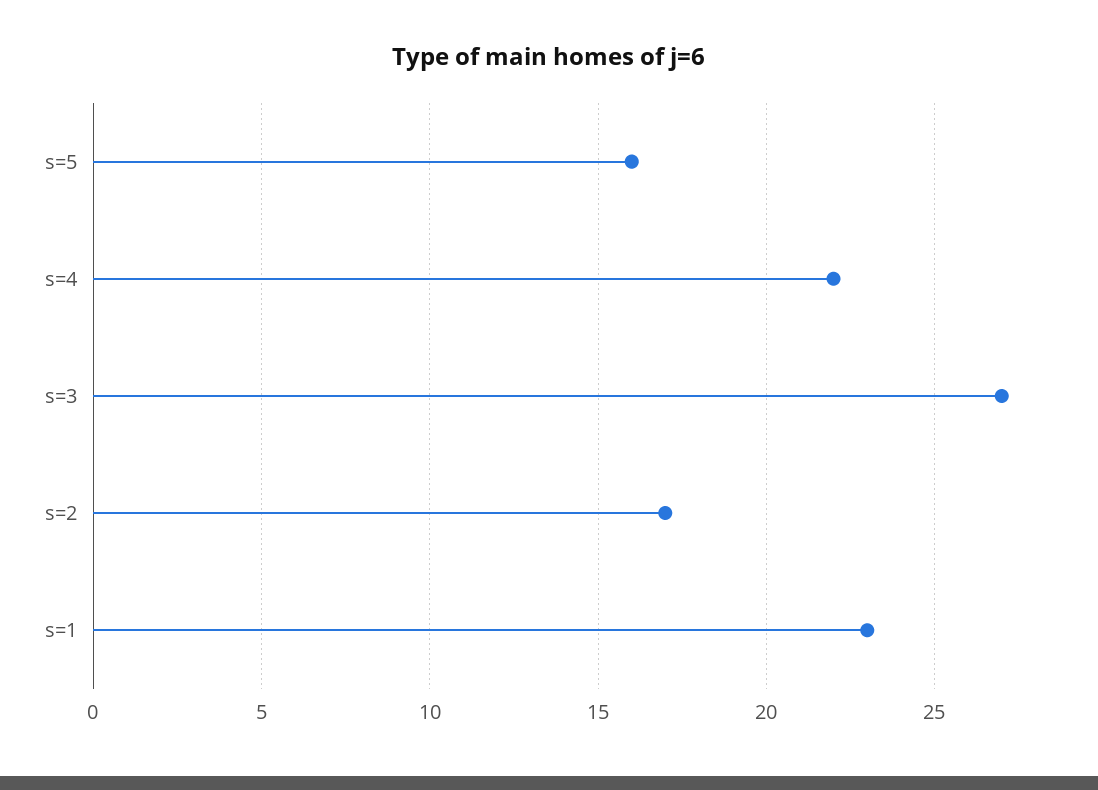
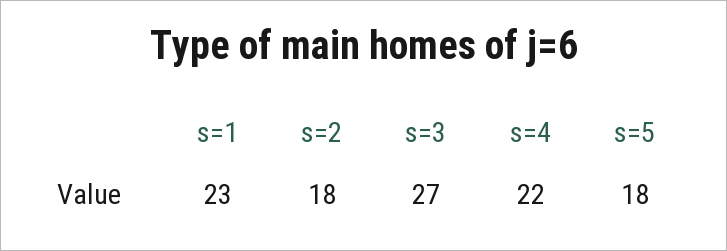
  {
-   "s=5": 16,
+   "s=5": 18,
    "s=4": 22,
    "s=3": 27,
-   "s=2": 17,
+   "s=2": 18,
    "s=1": 23
  }

